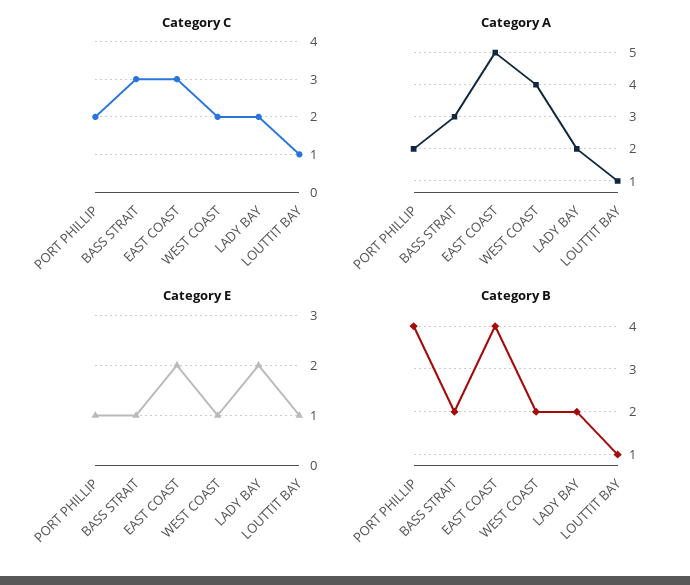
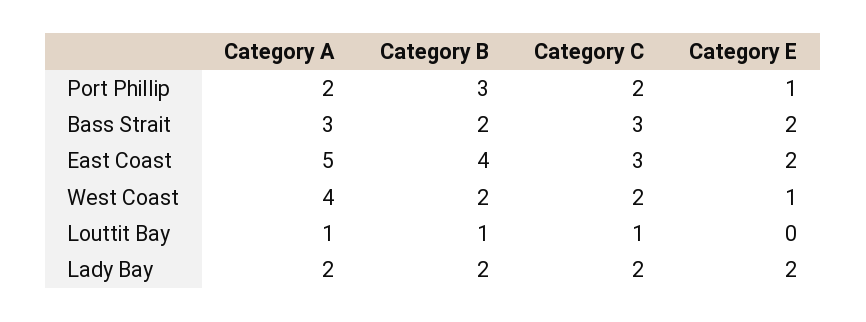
  {
    "Category C": {
      "PORT PHILLIP": 2,
      "BASS STRAIT": 3,
      "EAST COAST": 3,
      "WEST COAST": 2,
      "LADY BAY": 2,
      "LOUTTIT BAY": 1
    },
    "Category A": {
      "PORT PHILLIP": 2,
      "BASS STRAIT": 3,
      "EAST COAST": 5,
      "WEST COAST": 4,
      "LADY BAY": 2,
      "LOUTTIT BAY": 1
    },
    "Category E": {
      "PORT PHILLIP": 1,
-     "BASS STRAIT": 1,
+     "BASS STRAIT": 2,
      "EAST COAST": 2,
      "WEST COAST": 1,
      "LADY BAY": 2,
-     "LOUTTIT BAY": 1
+     "LOUTTIT BAY": 0
    },
    "Category B": {
-     "PORT PHILLIP": 4,
+     "PORT PHILLIP": 3,
      "BASS STRAIT": 2,
      "EAST COAST": 4,
      "WEST COAST": 2,
      "LADY BAY": 2,
      "LOUTTIT BAY": 1
    }
  }

